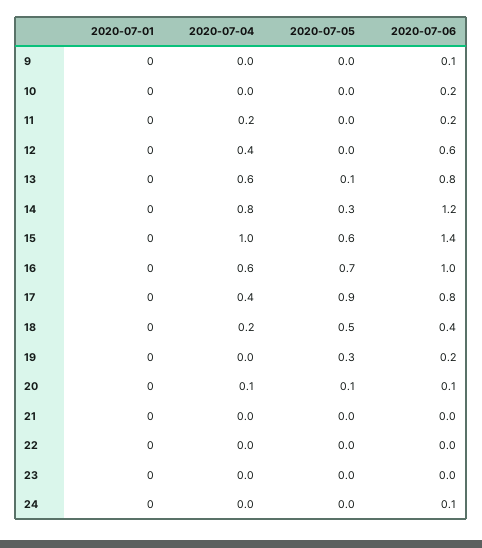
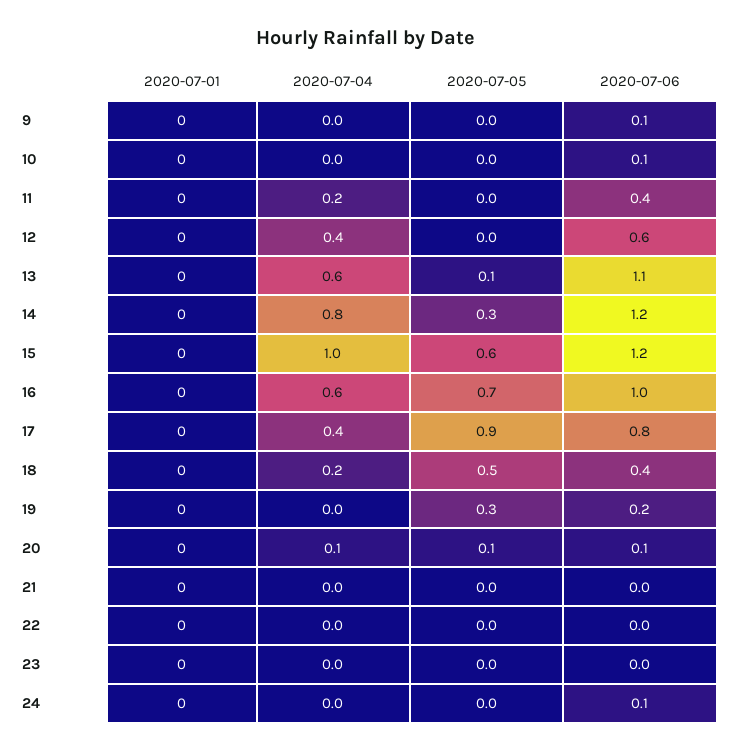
  {
    "2020-07-01": {
      "9": 0,
      "10": 0,
      "11": 0,
      "12": 0,
      "13": 0,
      "14": 0,
      "15": 0,
      "16": 0,
      "17": 0,
      "18": 0,
      "19": 0,
      "20": 0,
      "21": 0,
      "22": 0,
      "23": 0,
      "24": 0
    },
    "2020-07-04": {
      "9": 0,
      "10": 0,
      "11": 0.2,
      "12": 0.4,
      "13": 0.6,
      "14": 0.8,
      "15": 1,
      "16": 0.6,
      "17": 0.4,
      "18": 0.2,
      "19": 0,
      "20": 0.1,
      "21": 0,
      "22": 0,
      "23": 0,
      "24": 0
    },
    "2020-07-05": {
      "9": 0,
      "10": 0,
      "11": 0,
      "12": 0,
      "13": 0.1,
      "14": 0.3,
      "15": 0.6,
      "16": 0.7,
      "17": 0.9,
      "18": 0.5,
      "19": 0.3,
      "20": 0.1,
      "21": 0,
      "22": 0,
      "23": 0,
      "24": 0
    },
    "2020-07-06": {
      "9": 0.1,
-     "10": 0.2,
+     "10": 0.1,
-     "11": 0.2,
+     "11": 0.4,
      "12": 0.6,
-     "13": 0.8,
+     "13": 1.1,
      "14": 1.2,
-     "15": 1.4,
+     "15": 1.2,
      "16": 1,
      "17": 0.8,
      "18": 0.4,
      "19": 0.2,
      "20": 0.1,
      "21": 0,
      "22": 0,
      "23": 0,
      "24": 0.1
    }
  }

